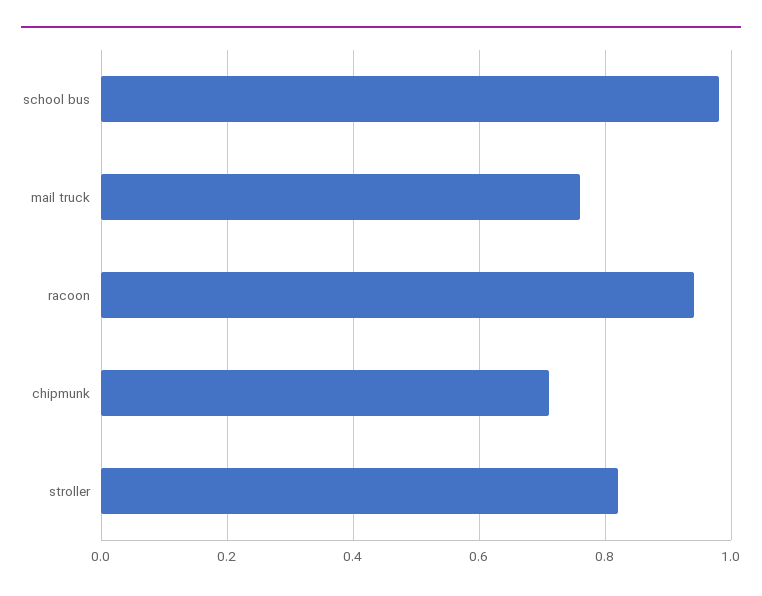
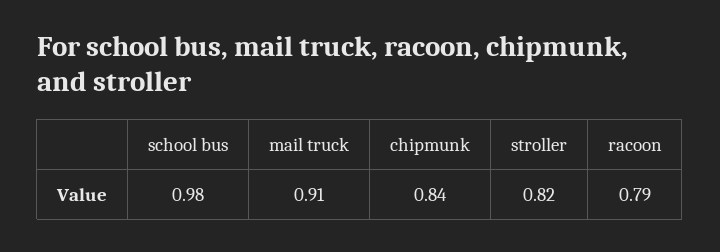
  {
    "school bus": 0.98,
-   "mail truck": 0.75,
+   "mail truck": 0.91,
-   "racoon": 0.95,
+   "racoon": 0.79,
-   "chipmunk": 0.7,
+   "chipmunk": 0.84,
    "stroller": 0.82
  }

